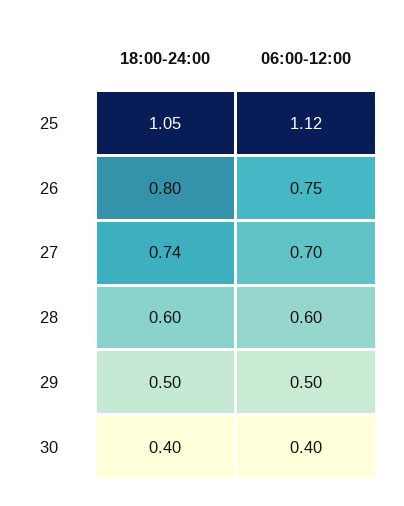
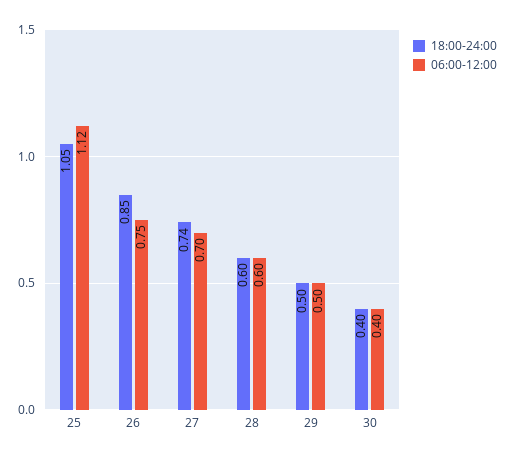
  {
    "18:00-24:00": {
      "25": 1.05,
-     "26": 0.8,
+     "26": 0.85,
      "27": 0.74,
      "28": 0.6,
      "29": 0.5,
      "30": 0.4
    },
    "06:00-12:00": {
      "25": 1.12,
      "26": 0.75,
      "27": 0.7,
      "28": 0.6,
      "29": 0.5,
      "30": 0.4
    }
  }

